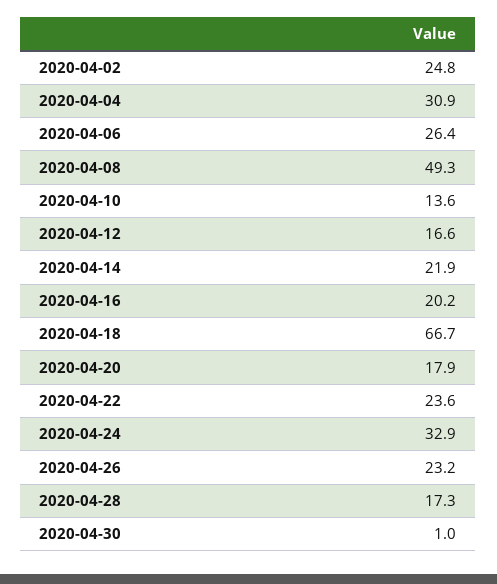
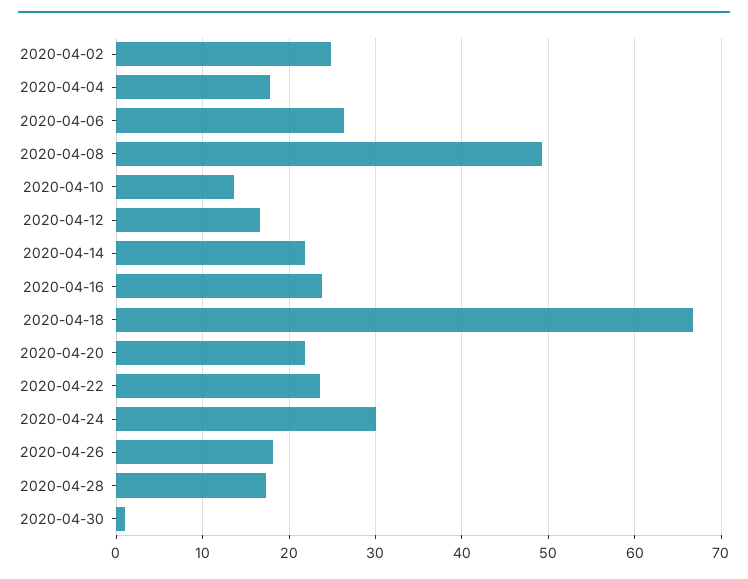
  {
    "2020-04-02": 24.8,
-   "2020-04-04": 30.9,
+   "2020-04-04": 18,
    "2020-04-06": 26.4,
    "2020-04-08": 49.3,
    "2020-04-10": 13.6,
    "2020-04-12": 16.6,
    "2020-04-14": 21.9,
-   "2020-04-16": 20.2,
+   "2020-04-16": 24,
    "2020-04-18": 66.7,
-   "2020-04-20": 17.9,
+   "2020-04-20": 22,
    "2020-04-22": 23.6,
-   "2020-04-24": 32.9,
+   "2020-04-24": 30,
-   "2020-04-26": 23.2,
+   "2020-04-26": 18,
    "2020-04-28": 17.3,
    "2020-04-30": 1
  }

